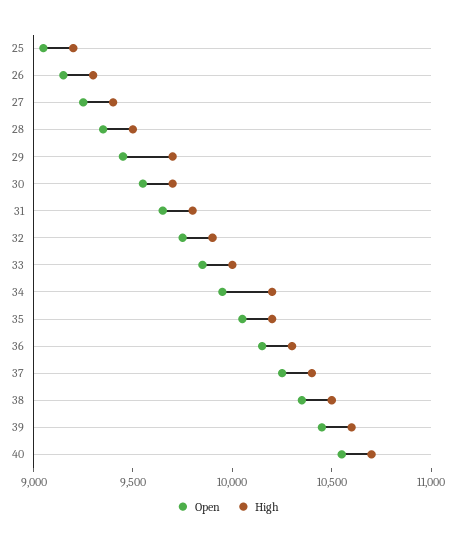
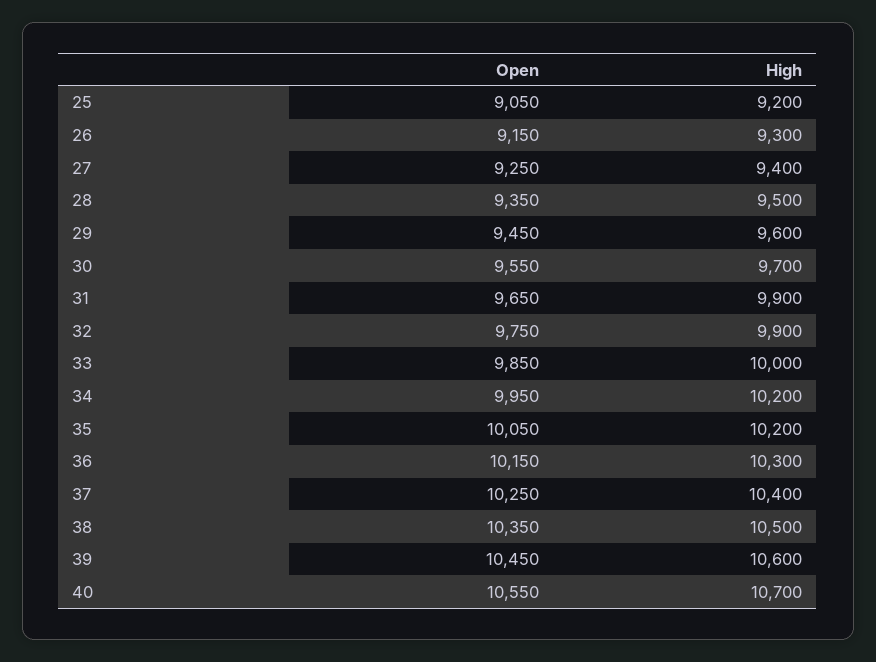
  {
    "Open": {
      "25": 9050,
      "26": 9150,
      "27": 9250,
      "28": 9350,
      "29": 9450,
      "30": 9550,
      "31": 9650,
      "32": 9750,
      "33": 9850,
      "34": 9950,
      "35": 10050,
      "36": 10150,
      "37": 10250,
      "38": 10350,
      "39": 10450,
      "40": 10550
    },
    "High": {
      "25": 9200,
      "26": 9300,
      "27": 9400,
      "28": 9500,
-     "29": 9700,
+     "29": 9600,
      "30": 9700,
-     "31": 9800,
+     "31": 9900,
      "32": 9900,
      "33": 10000,
      "34": 10200,
      "35": 10200,
      "36": 10300,
      "37": 10400,
      "38": 10500,
      "39": 10600,
      "40": 10700
    }
  }

